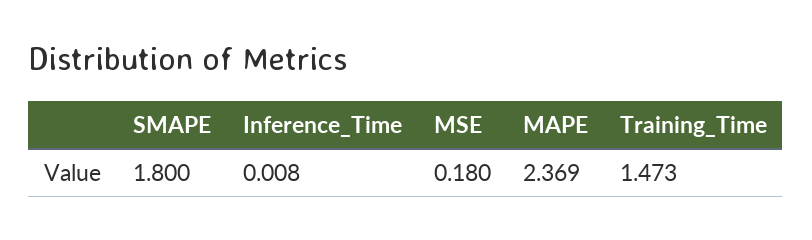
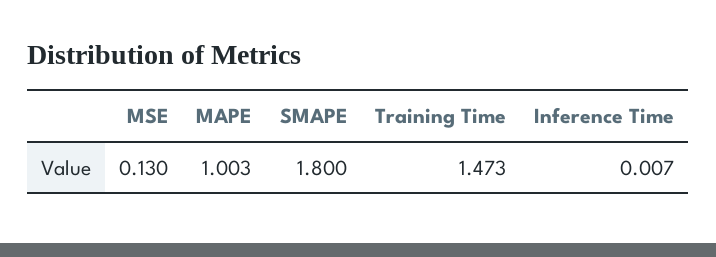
  {
    "SMAPE": 1.8,
-   "Inference_Time": 0.008,
+   "Inference_Time": 0.007,
-   "MSE": 0.18,
+   "MSE": 0.13,
-   "MAPE": 2.369,
+   "MAPE": 1.003,
    "Training_Time": 1.473
  }

